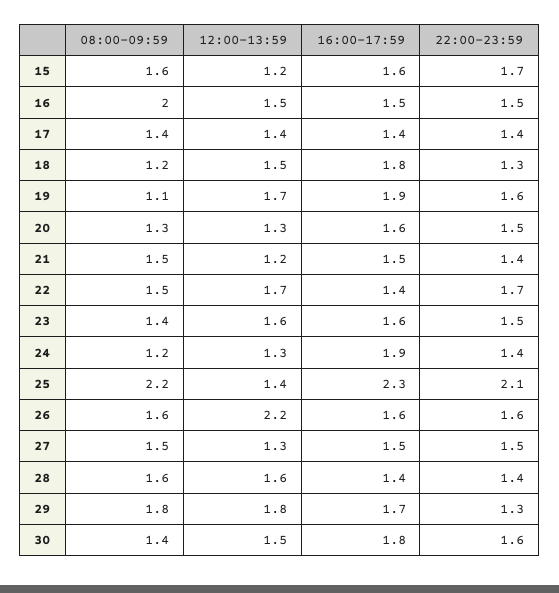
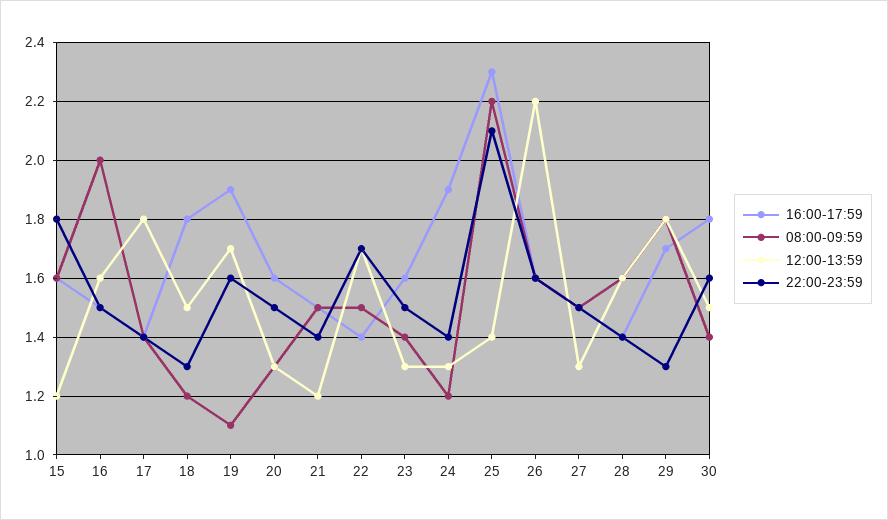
  {
    "08:00-09:59": {
      "15": 1.6,
      "16": 2,
      "17": 1.4,
      "18": 1.2,
      "19": 1.1,
      "20": 1.3,
      "21": 1.5,
      "22": 1.5,
      "23": 1.4,
      "24": 1.2,
      "25": 2.2,
      "26": 1.6,
      "27": 1.5,
      "28": 1.6,
      "29": 1.8,
      "30": 1.4
    },
    "12:00-13:59": {
      "15": 1.2,
-     "16": 1.5,
+     "16": 1.6,
-     "17": 1.4,
+     "17": 1.8,
      "18": 1.5,
      "19": 1.7,
      "20": 1.3,
      "21": 1.2,
      "22": 1.7,
-     "23": 1.6,
+     "23": 1.3,
      "24": 1.3,
      "25": 1.4,
      "26": 2.2,
      "27": 1.3,
      "28": 1.6,
      "29": 1.8,
      "30": 1.5
    },
    "16:00-17:59": {
      "15": 1.6,
      "16": 1.5,
      "17": 1.4,
      "18": 1.8,
      "19": 1.9,
      "20": 1.6,
      "21": 1.5,
      "22": 1.4,
      "23": 1.6,
      "24": 1.9,
      "25": 2.3,
      "26": 1.6,
      "27": 1.5,
      "28": 1.4,
      "29": 1.7,
      "30": 1.8
    },
    "22:00-23:59": {
-     "15": 1.7,
+     "15": 1.8,
      "16": 1.5,
      "17": 1.4,
      "18": 1.3,
      "19": 1.6,
      "20": 1.5,
      "21": 1.4,
      "22": 1.7,
      "23": 1.5,
      "24": 1.4,
      "25": 2.1,
      "26": 1.6,
      "27": 1.5,
      "28": 1.4,
      "29": 1.3,
      "30": 1.6
    }
  }

